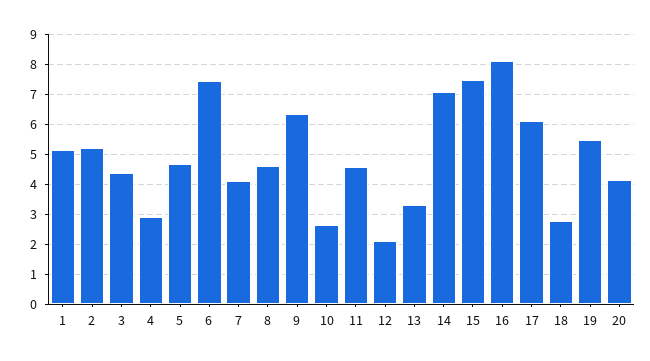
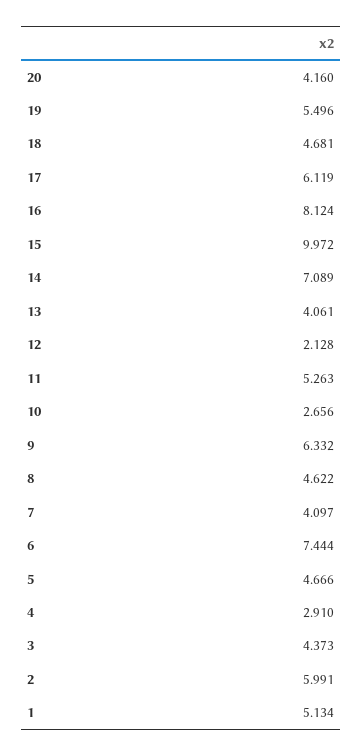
  {
    "1": 5.134,
-   "2": 5.25,
+   "2": 5.991,
    "3": 4.373,
    "4": 2.91,
    "5": 4.666,
    "6": 7.444,
    "7": 4.097,
    "8": 4.622,
    "9": 6.332,
    "10": 2.656,
-   "11": 4.5,
+   "11": 5.263,
    "12": 2.128,
-   "13": 3.25,
+   "13": 4.061,
    "14": 7.089,
-   "15": 7.5,
+   "15": 9.972,
    "16": 8.124,
    "17": 6.119,
-   "18": 2.75,
+   "18": 4.681,
    "19": 5.496,
    "20": 4.16
  }

